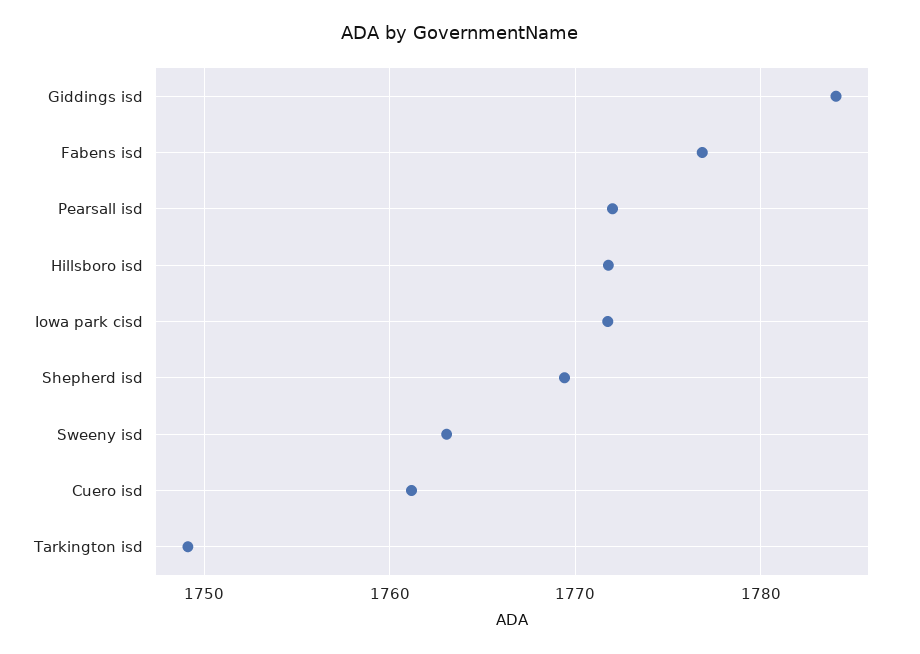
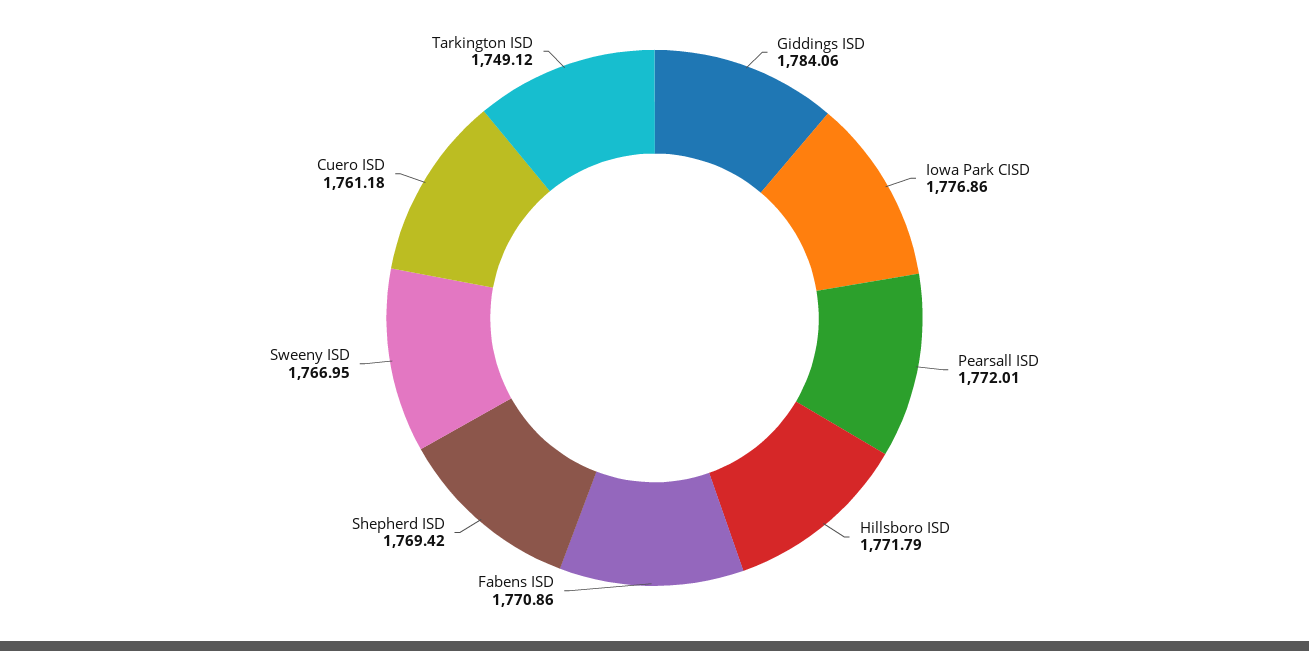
  {
    "Giddings isd": 1784.06,
-   "Fabens isd": 1777,
+   "Fabens isd": 1770.86,
    "Pearsall isd": 1772.01,
    "Hillsboro isd": 1771.79,
-   "Iowa park cisd": 1772,
+   "Iowa park cisd": 1776.86,
    "Shepherd isd": 1769.42,
-   "Sweeny isd": 1763,
+   "Sweeny isd": 1766.95,
    "Cuero isd": 1761.18,
    "Tarkington isd": 1749.12
  }

